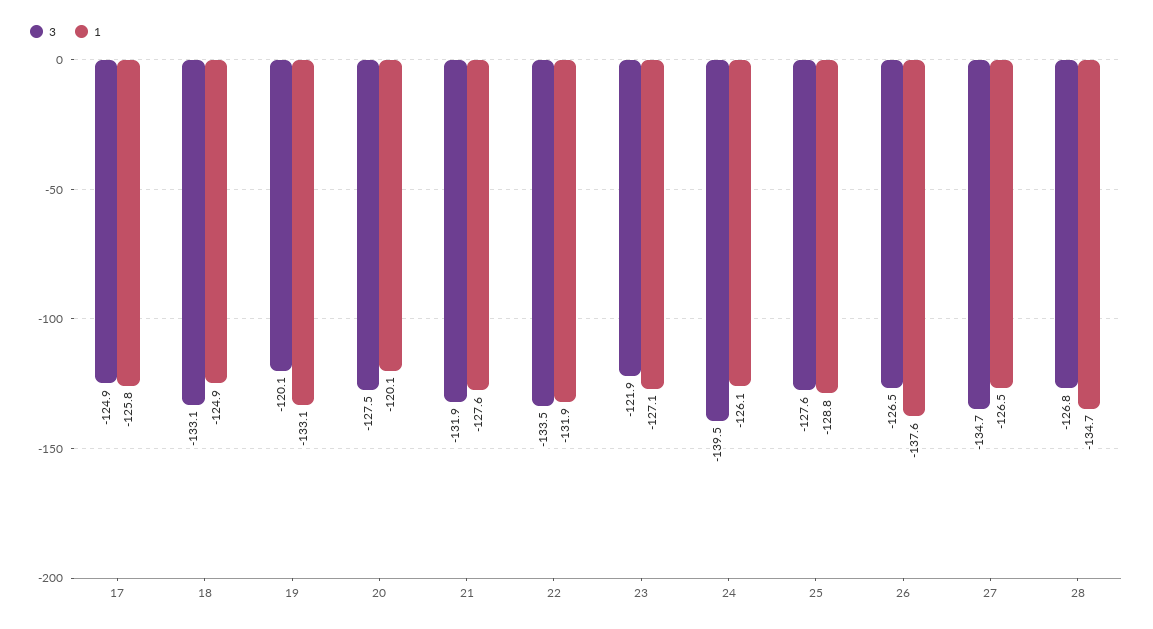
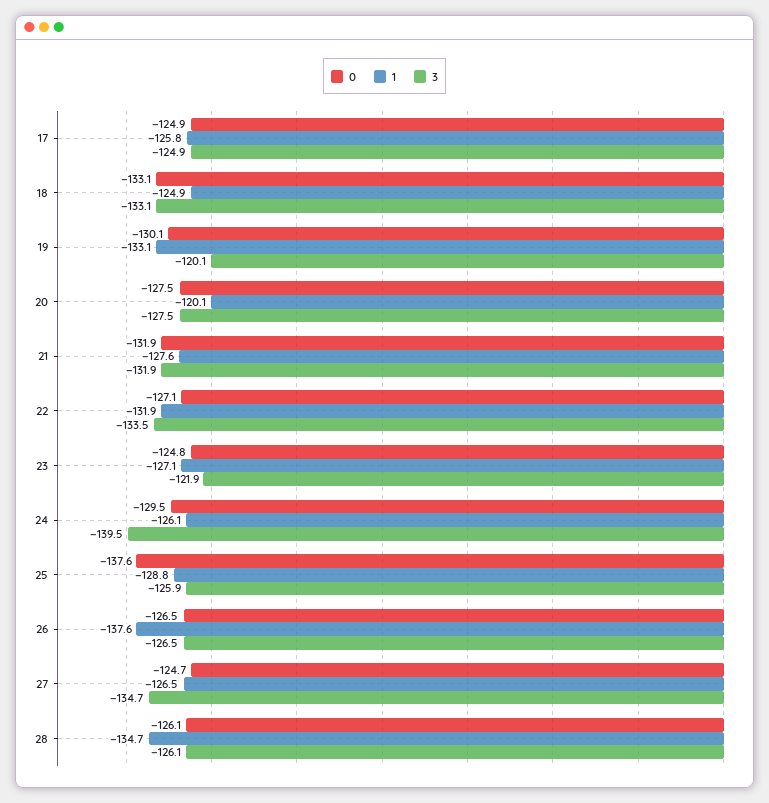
  {
    "3": {
      "17": -124.9,
      "18": -133.1,
      "19": -120.1,
      "20": -127.5,
      "21": -131.9,
      "22": -133.5,
      "23": -121.9,
      "24": -139.5,
-     "25": -127.6,
+     "25": -125.9,
      "26": -126.5,
      "27": -134.7,
-     "28": -126.8
+     "28": -126.1
    },
    "1": {
      "17": -125.8,
      "18": -124.9,
      "19": -133.1,
      "20": -120.1,
      "21": -127.6,
      "22": -131.9,
      "23": -127.1,
      "24": -126.1,
      "25": -128.8,
      "26": -137.6,
      "27": -126.5,
      "28": -134.7
-   }
+   },
+   "0": {
+     "17": -124.9,
+     "18": -133.1,
+     "19": -130.1,
+     "20": -127.5,
+     "21": -131.9,
+     "22": -127.1,
+     "23": -124.8,
+     "24": -129.5,
+     "25": -137.6,
+     "26": -126.5,
+     "27": -124.7,
+     "28": -126.1
+   }
  }

